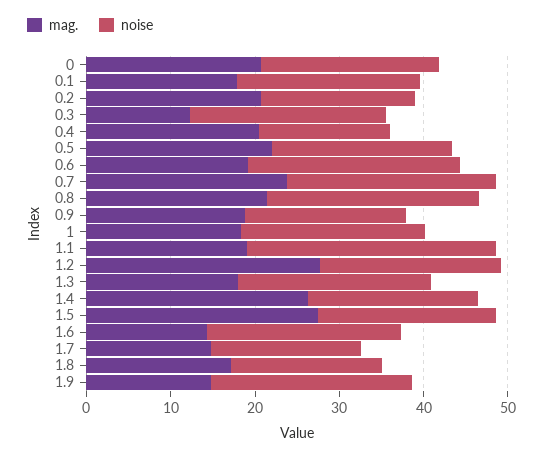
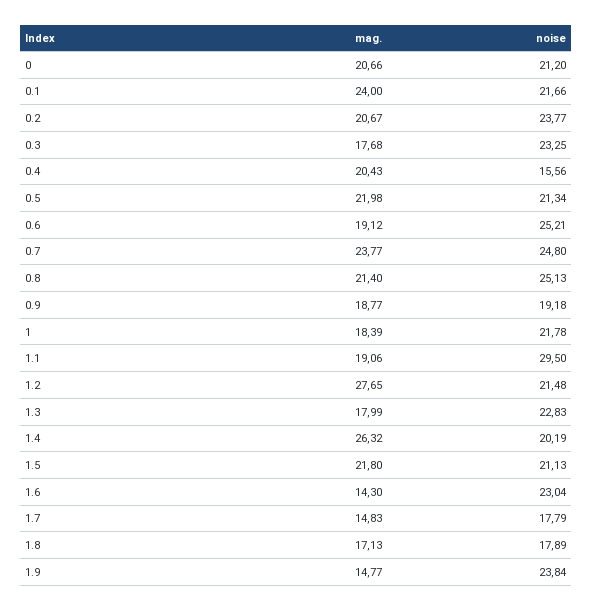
  {
    "mag.": {
      "0": 20.66,
-     "0.1": 18,
+     "0.1": 24,
      "0.2": 20.67,
-     "0.3": 12,
+     "0.3": 17.68,
      "0.4": 20.43,
      "0.5": 21.98,
      "0.6": 19.12,
      "0.7": 23.77,
      "0.8": 21.4,
      "0.9": 18.77,
      "1": 18.39,
      "1.1": 19.06,
      "1.2": 27.65,
      "1.3": 17.99,
      "1.4": 26.32,
-     "1.5": 28,
+     "1.5": 21.8,
      "1.6": 14.3,
      "1.7": 14.83,
      "1.8": 17.13,
      "1.9": 14.77
    },
    "noise": {
      "0": 21.2,
      "0.1": 21.66,
-     "0.2": 18,
+     "0.2": 23.77,
      "0.3": 23.25,
      "0.4": 15.56,
      "0.5": 21.34,
      "0.6": 25.21,
      "0.7": 24.8,
      "0.8": 25.13,
      "0.9": 19.18,
      "1": 21.78,
      "1.1": 29.5,
      "1.2": 21.48,
      "1.3": 22.83,
      "1.4": 20.19,
      "1.5": 21.13,
      "1.6": 23.04,
      "1.7": 17.79,
      "1.8": 17.89,
      "1.9": 23.84
    }
  }

